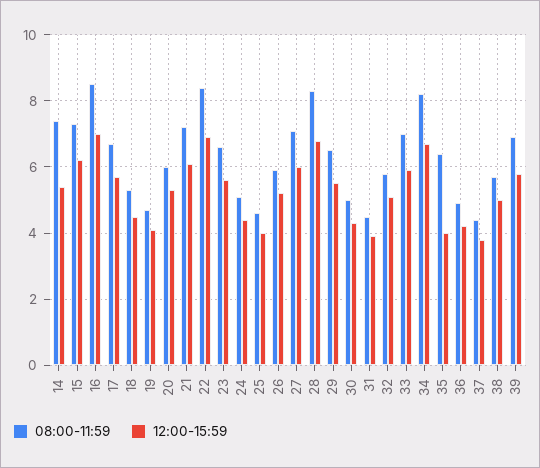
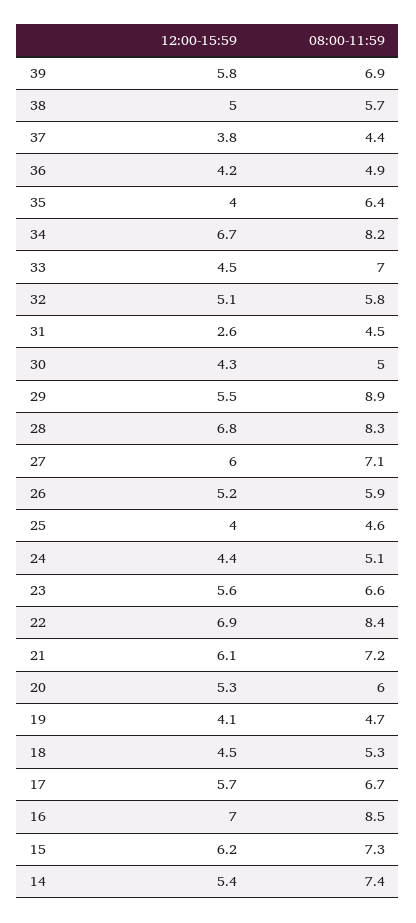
  {
    "08:00-11:59": {
      "14": 7.4,
      "15": 7.3,
      "16": 8.5,
      "17": 6.7,
      "18": 5.3,
      "19": 4.7,
      "20": 6,
      "21": 7.2,
      "22": 8.4,
      "23": 6.6,
      "24": 5.1,
      "25": 4.6,
      "26": 5.9,
      "27": 7.1,
      "28": 8.3,
-     "29": 6.5,
+     "29": 8.9,
      "30": 5,
      "31": 4.5,
      "32": 5.8,
      "33": 7,
      "34": 8.2,
      "35": 6.4,
      "36": 4.9,
      "37": 4.4,
      "38": 5.7,
      "39": 6.9
    },
    "12:00-15:59": {
      "14": 5.4,
      "15": 6.2,
      "16": 7,
      "17": 5.7,
      "18": 4.5,
      "19": 4.1,
      "20": 5.3,
      "21": 6.1,
      "22": 6.9,
      "23": 5.6,
      "24": 4.4,
      "25": 4,
      "26": 5.2,
      "27": 6,
      "28": 6.8,
      "29": 5.5,
      "30": 4.3,
-     "31": 4,
+     "31": 2.6,
      "32": 5.1,
-     "33": 6,
+     "33": 4.5,
      "34": 6.7,
      "35": 4,
      "36": 4.2,
      "37": 3.8,
      "38": 5,
      "39": 5.8
    }
  }

